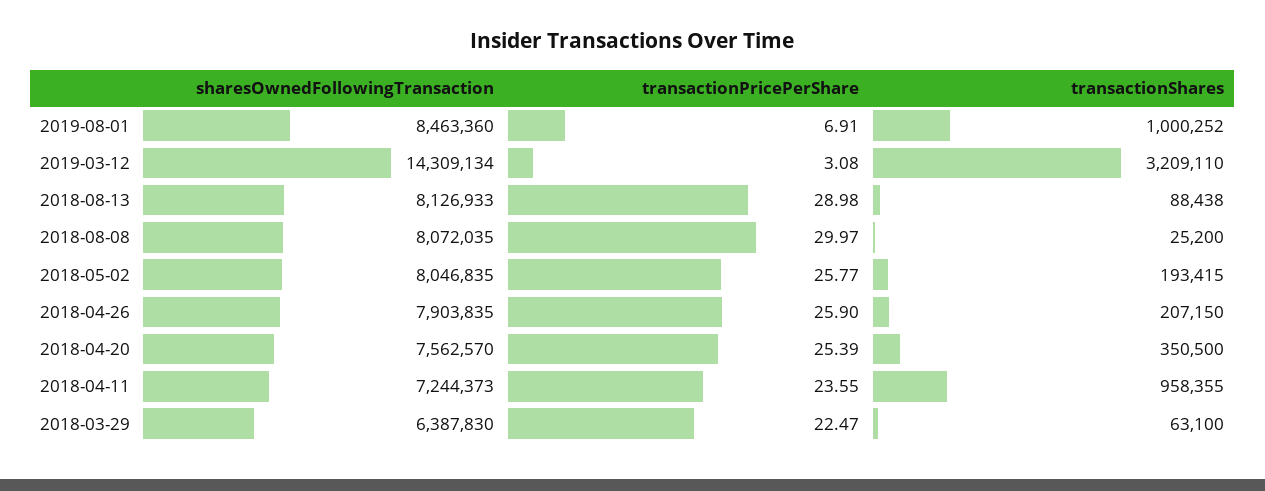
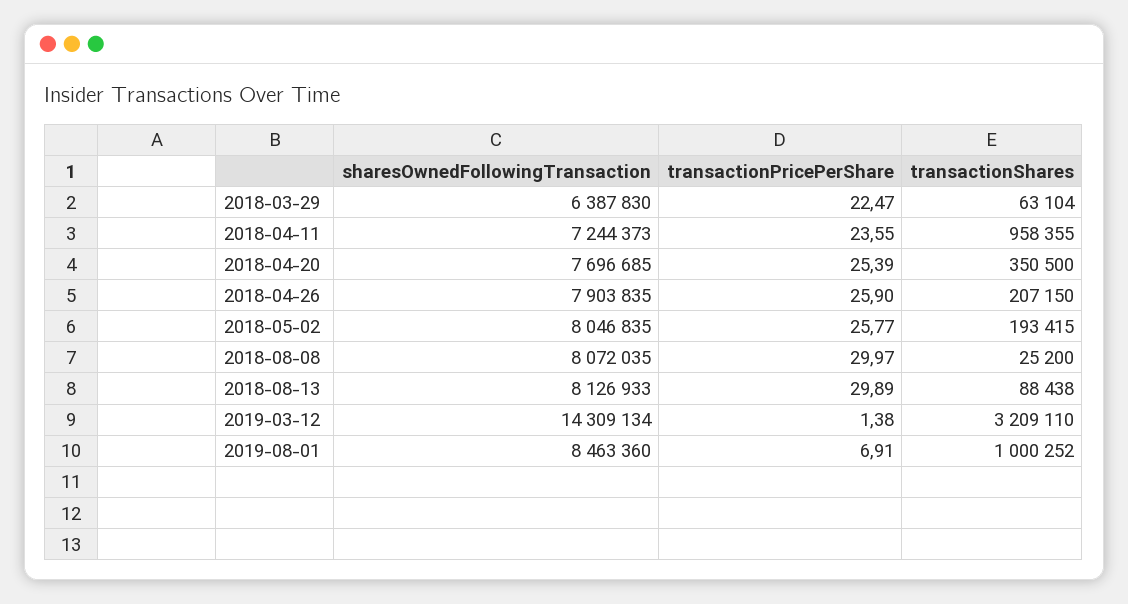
  {
    "sharesOwnedFollowingTransaction": {
      "2019-08-01": 8463360,
      "2019-03-12": 14309134,
      "2018-08-13": 8126933,
      "2018-08-08": 8072035,
      "2018-05-02": 8046835,
      "2018-04-26": 7903835,
-     "2018-04-20": 7562570,
+     "2018-04-20": 7696685,
      "2018-04-11": 7244373,
      "2018-03-29": 6387830
    },
    "transactionPricePerShare": {
      "2019-08-01": 6.91,
-     "2019-03-12": 3.08,
+     "2019-03-12": 1.38,
-     "2018-08-13": 28.98,
+     "2018-08-13": 29.89,
      "2018-08-08": 29.97,
      "2018-05-02": 25.77,
      "2018-04-26": 25.9,
      "2018-04-20": 25.39,
      "2018-04-11": 23.55,
      "2018-03-29": 22.47
    },
    "transactionShares": {
      "2019-08-01": 1000252,
      "2019-03-12": 3209110,
      "2018-08-13": 88438,
      "2018-08-08": 25200,
      "2018-05-02": 193415,
      "2018-04-26": 207150,
      "2018-04-20": 350500,
      "2018-04-11": 958355,
-     "2018-03-29": 63100
+     "2018-03-29": 63104
    }
  }

